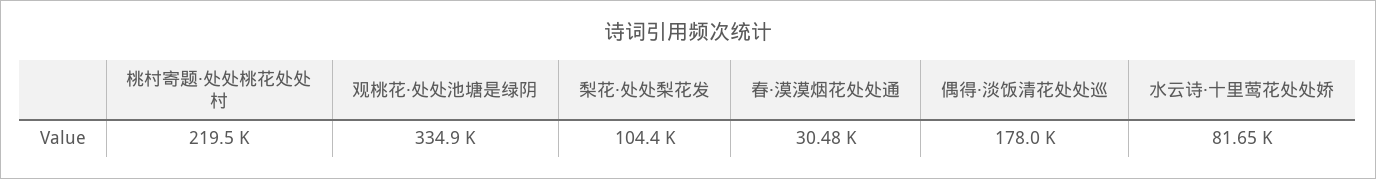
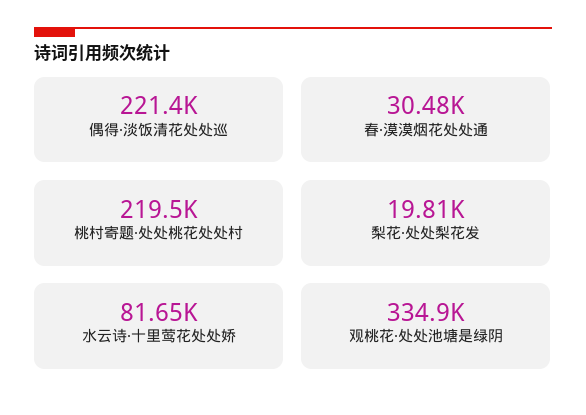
  {
    "桃村寄题·处处桃花处处村": 219500,
    "观桃花·处处池塘是绿阴": 334900,
-   "梨花·处处梨花发": 104400,
+   "梨花·处处梨花发": 19810,
    "春·漠漠烟花处处通": 30480,
-   "偶得·淡饭清花处处巡": 178000,
+   "偶得·淡饭清花处处巡": 221400,
    "水云诗·十里莺花处处娇": 81650
  }

